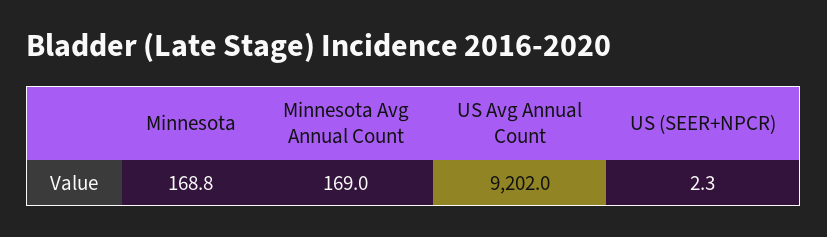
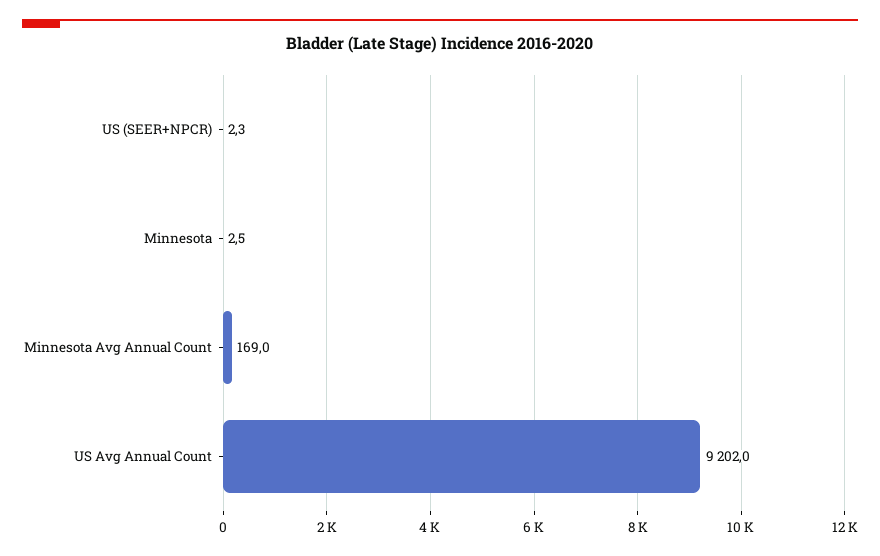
  {
-   "Minnesota": 168.8,
+   "Minnesota": 2.5,
    "Minnesota Avg Annual Count": 169,
    "US Avg Annual Count": 9202,
    "US (SEER+NPCR)": 2.3
  }

